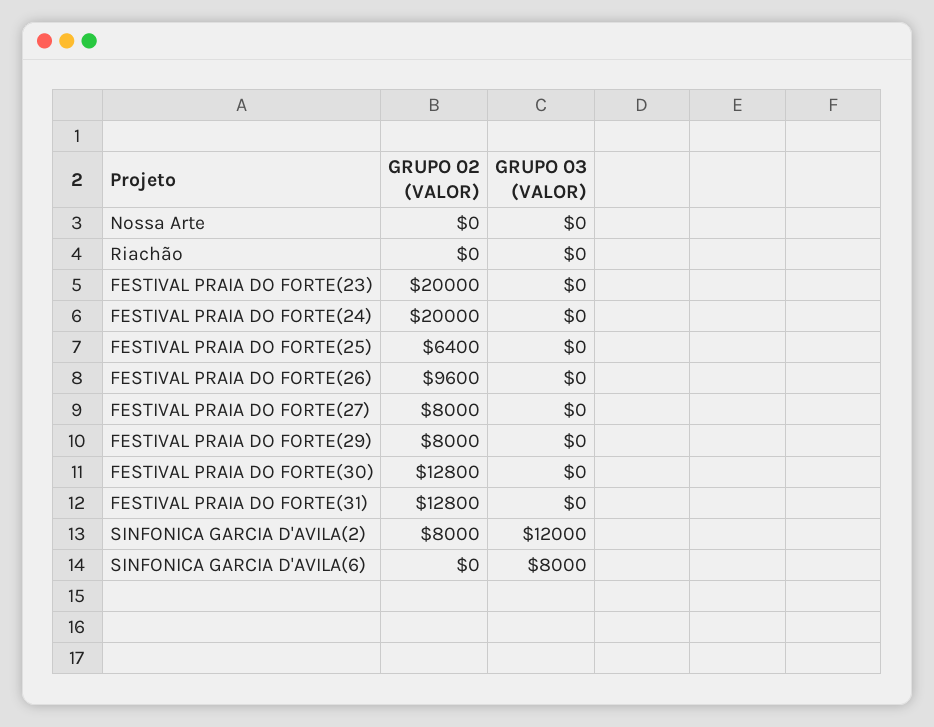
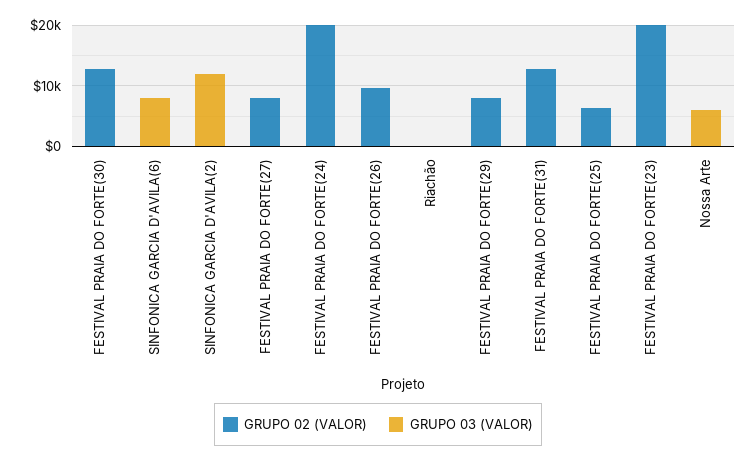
  {
    "GRUPO 02 (VALOR)": {
      "Nossa Arte": 0,
      "Riachão": 0,
      "FESTIVAL PRAIA DO FORTE(23)": 20000,
      "FESTIVAL PRAIA DO FORTE(24)": 20000,
      "FESTIVAL PRAIA DO FORTE(25)": 6400,
      "FESTIVAL PRAIA DO FORTE(26)": 9600,
      "FESTIVAL PRAIA DO FORTE(27)": 8000,
      "FESTIVAL PRAIA DO FORTE(29)": 8000,
      "FESTIVAL PRAIA DO FORTE(30)": 12800,
      "FESTIVAL PRAIA DO FORTE(31)": 12800,
-     "SINFONICA GARCIA D'AVILA(2)": 8000,
+     "SINFONICA GARCIA D'AVILA(2)": 0,
      "SINFONICA GARCIA D'AVILA(6)": 0
    },
    "GRUPO 03 (VALOR)": {
-     "Nossa Arte": 0,
+     "Nossa Arte": 6000,
      "Riachão": 0,
      "FESTIVAL PRAIA DO FORTE(23)": 0,
      "FESTIVAL PRAIA DO FORTE(24)": 0,
      "FESTIVAL PRAIA DO FORTE(25)": 0,
      "FESTIVAL PRAIA DO FORTE(26)": 0,
      "FESTIVAL PRAIA DO FORTE(27)": 0,
      "FESTIVAL PRAIA DO FORTE(29)": 0,
      "FESTIVAL PRAIA DO FORTE(30)": 0,
      "FESTIVAL PRAIA DO FORTE(31)": 0,
      "SINFONICA GARCIA D'AVILA(2)": 12000,
      "SINFONICA GARCIA D'AVILA(6)": 8000
    }
  }

